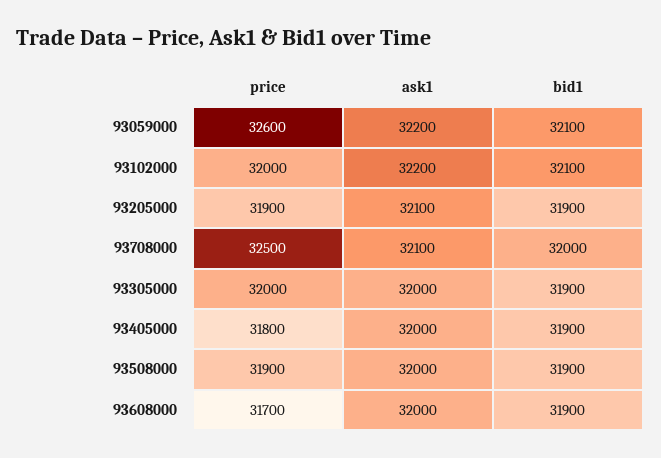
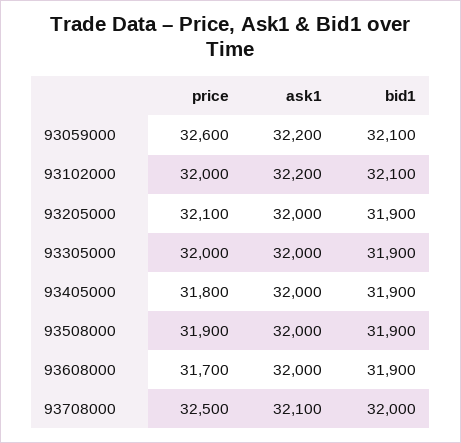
  {
    "price": {
      "93059000": 32600,
      "93102000": 32000,
-     "93205000": 31900,
+     "93205000": 32100,
      "93708000": 32500,
      "93305000": 32000,
      "93405000": 31800,
      "93508000": 31900,
      "93608000": 31700
    },
    "ask1": {
      "93059000": 32200,
      "93102000": 32200,
-     "93205000": 32100,
+     "93205000": 32000,
      "93708000": 32100,
      "93305000": 32000,
      "93405000": 32000,
      "93508000": 32000,
      "93608000": 32000
    },
    "bid1": {
      "93059000": 32100,
      "93102000": 32100,
      "93205000": 31900,
      "93708000": 32000,
      "93305000": 31900,
      "93405000": 31900,
      "93508000": 31900,
      "93608000": 31900
    }
  }

